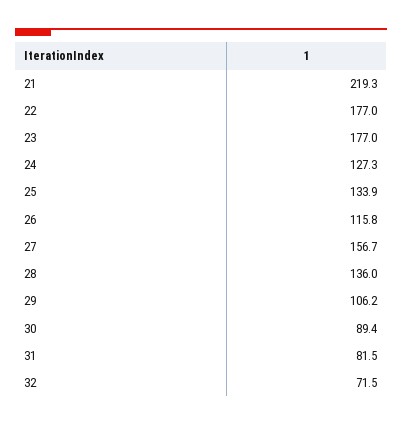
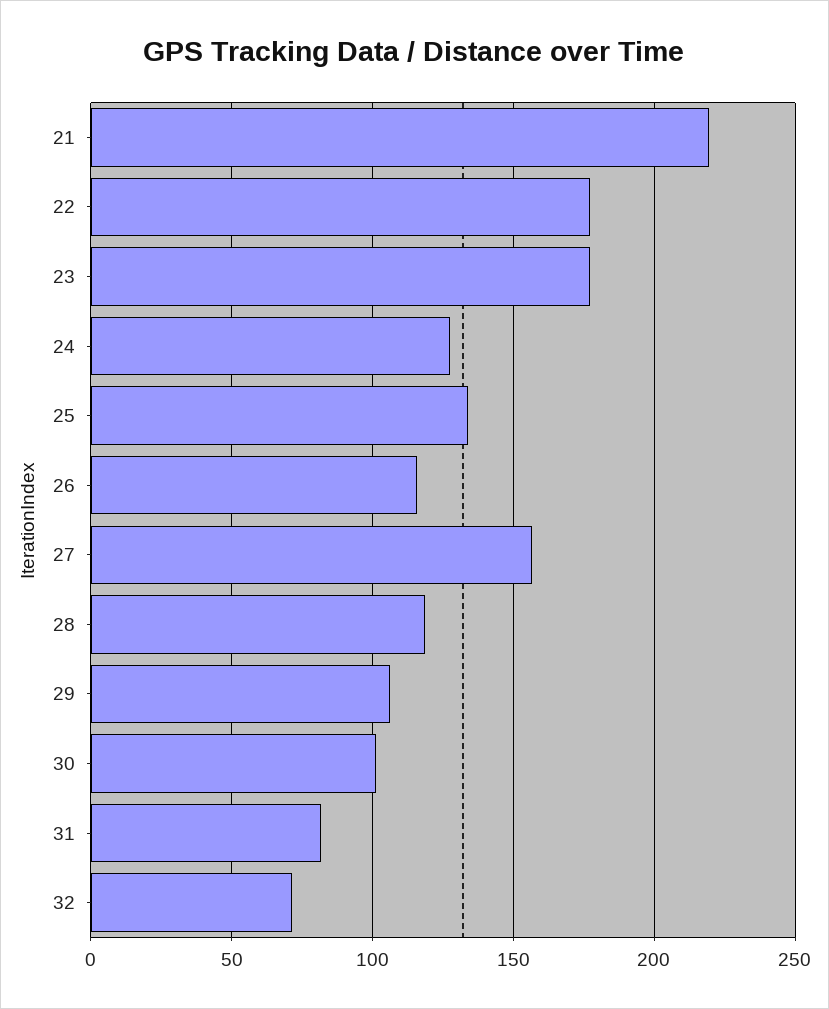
  {
    "21": 219.3,
    "22": 177,
    "23": 177,
    "24": 127.3,
    "25": 133.9,
    "26": 115.8,
    "27": 156.7,
-   "28": 136,
+   "28": 120,
    "29": 106.2,
-   "30": 89.4,
+   "30": 100,
    "31": 81.5,
    "32": 71.5
  }

